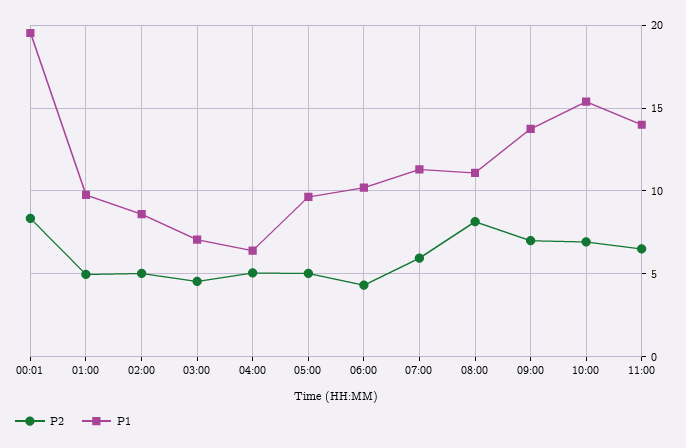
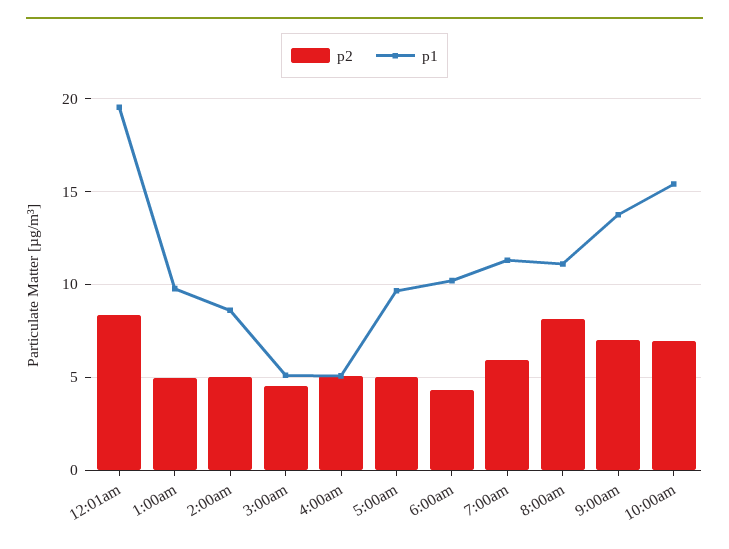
  {
    "P2": {
      "00:01": 8.5,
      "01:00": 5,
      "02:00": 5,
      "03:00": 4.5,
      "04:00": 5,
      "05:00": 5,
      "06:00": 4.5,
      "07:00": 6,
      "08:00": 8,
      "09:00": 7,
-     "10:00": 7,
+     "10:00": 7
-     "11:00": 6.5
    },
    "P1": {
      "00:01": 19.5,
      "01:00": 10,
      "02:00": 8.5,
-     "03:00": 7,
+     "03:00": 5,
-     "04:00": 6.5,
+     "04:00": 5,
      "05:00": 9.5,
      "06:00": 10,
      "07:00": 11.5,
      "08:00": 11,
      "09:00": 14,
-     "10:00": 15.5,
+     "10:00": 15.5
-     "11:00": 14
    }
  }

